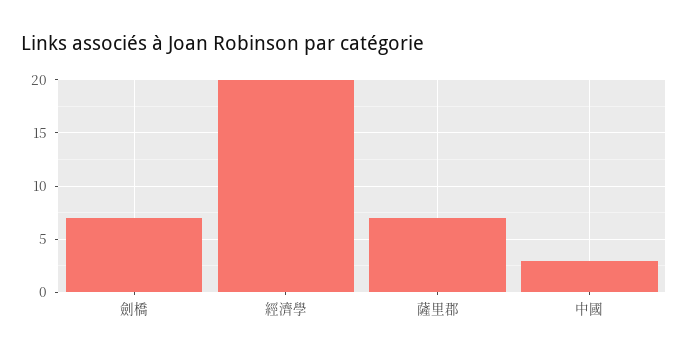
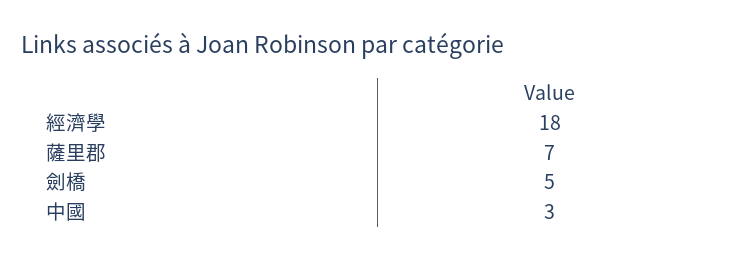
  {
-   "劍橋": 7,
+   "劍橋": 5,
-   "經濟學": 20,
+   "經濟學": 18,
    "薩里郡": 7,
    "中國": 3
  }

